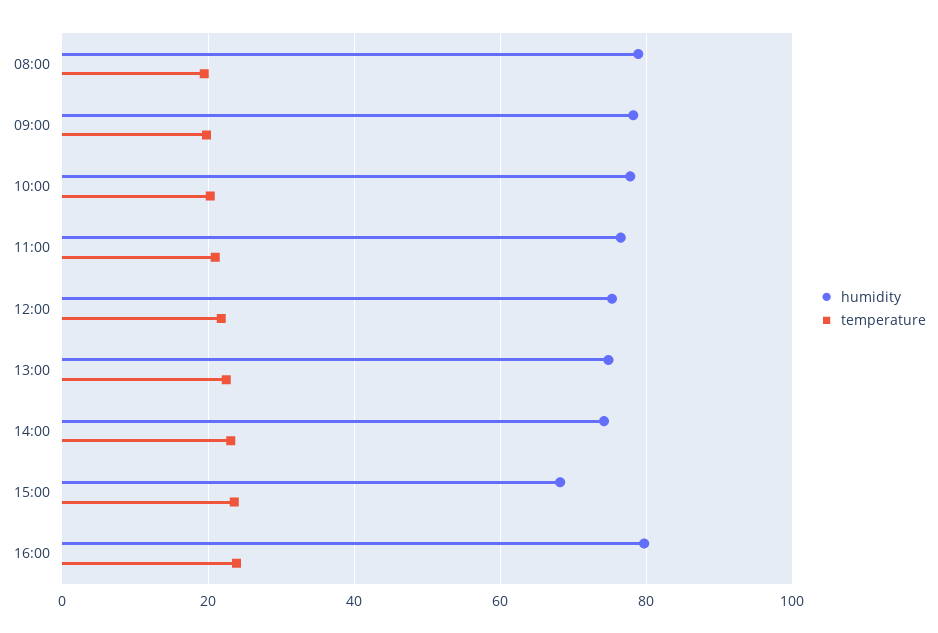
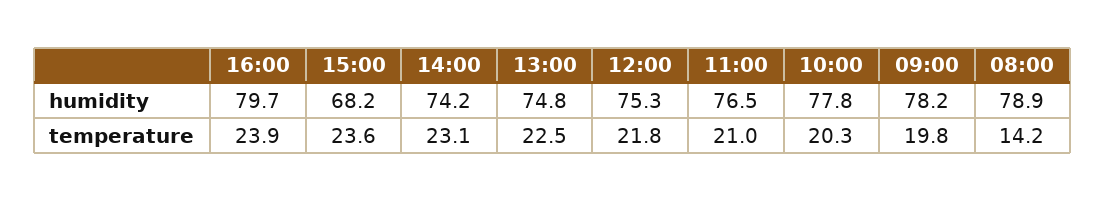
  {
    "humidity": {
      "08:00": 78.9,
      "09:00": 78.2,
      "10:00": 77.8,
      "11:00": 76.5,
      "12:00": 75.3,
      "13:00": 74.8,
      "14:00": 74.2,
      "15:00": 68.2,
      "16:00": 79.7
    },
    "temperature": {
-     "08:00": 20,
+     "08:00": 14.2,
      "09:00": 19.8,
      "10:00": 20.3,
      "11:00": 21,
      "12:00": 21.8,
      "13:00": 22.5,
      "14:00": 23.1,
      "15:00": 23.6,
      "16:00": 23.9
    }
  }

